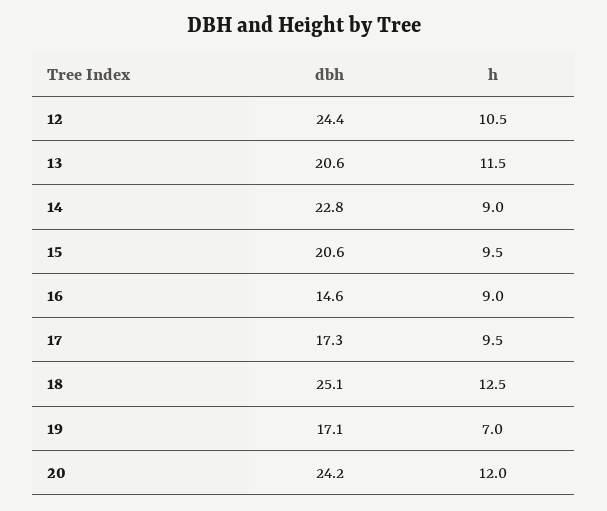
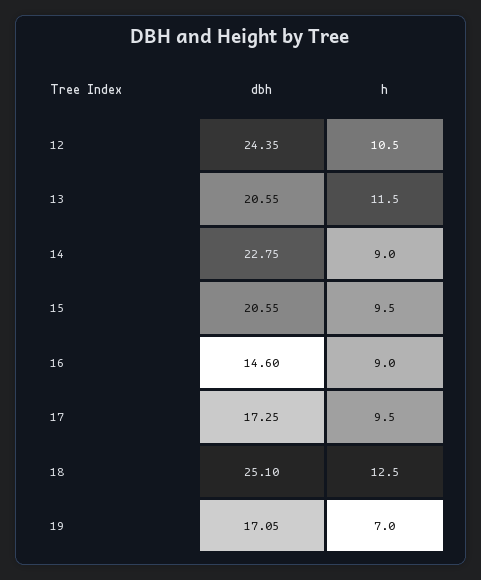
  {
    "dbh": {
      "12": 24.35,
      "13": 20.55,
      "14": 22.75,
      "15": 20.55,
      "16": 14.6,
      "17": 17.25,
      "18": 25.1,
-     "19": 17.05,
+     "19": 17.05
-     "20": 24.2
    },
    "h": {
      "12": 10.5,
      "13": 11.5,
      "14": 9,
      "15": 9.5,
      "16": 9,
      "17": 9.5,
      "18": 12.5,
-     "19": 7,
+     "19": 7
-     "20": 12
    }
  }

